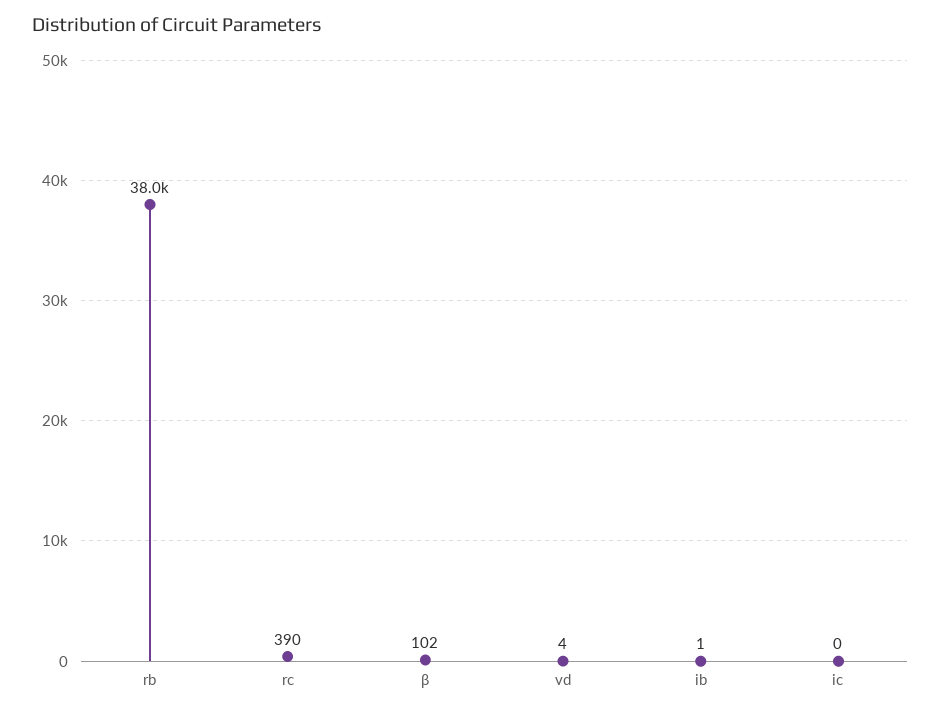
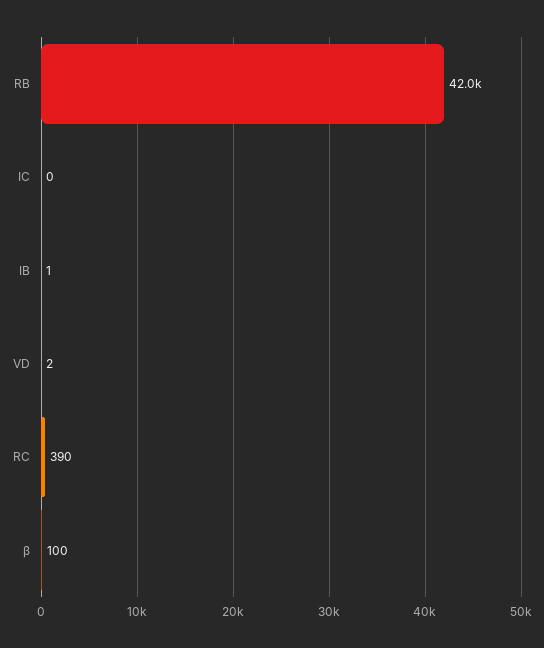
  {
-   "rb": 38000,
+   "rb": 42000,
    "rc": 390,
-   "β": 102,
+   "β": 100,
-   "vd": 4,
+   "vd": 2,
    "ib": 1,
    "ic": 0
  }

